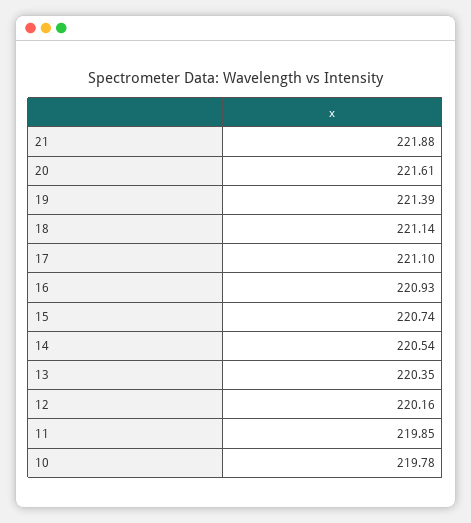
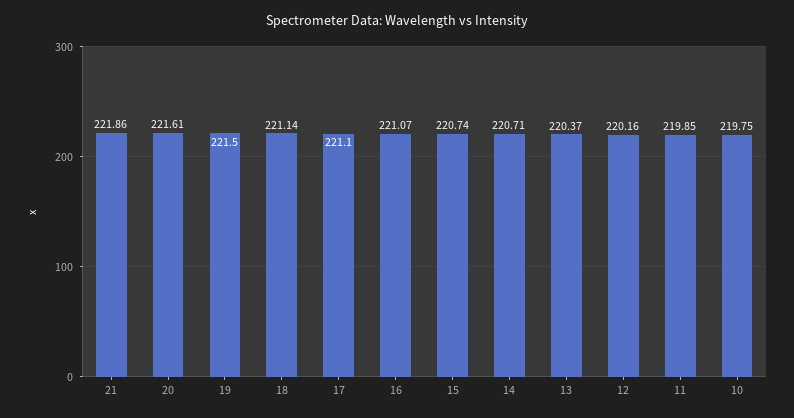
  {
-   "21": 221.88,
+   "21": 221.86,
    "20": 221.61,
-   "19": 221.39,
+   "19": 221.5,
    "18": 221.14,
    "17": 221.1,
-   "16": 220.93,
+   "16": 221.07,
    "15": 220.74,
-   "14": 220.54,
+   "14": 220.71,
-   "13": 220.35,
+   "13": 220.37,
    "12": 220.16,
    "11": 219.85,
-   "10": 219.78
+   "10": 219.75
  }

